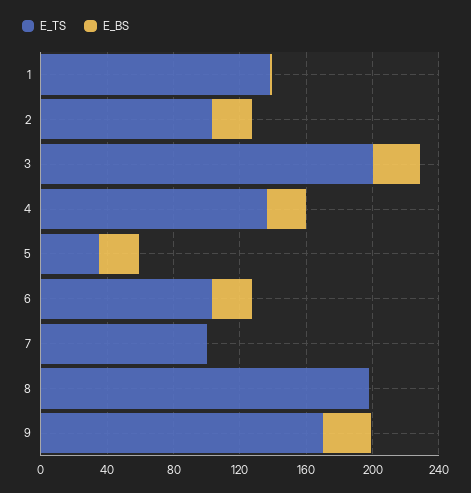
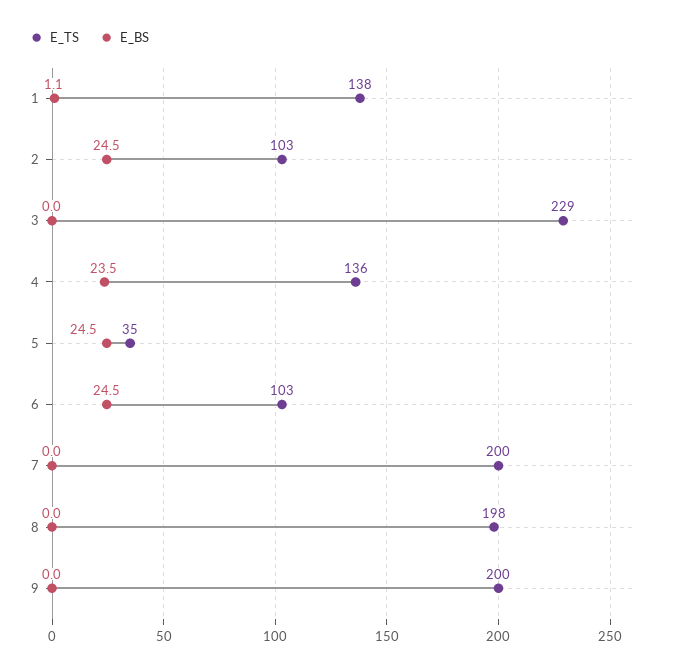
  {
    "E_TS": {
      "1": 138,
      "2": 103,
-     "3": 200,
+     "3": 229,
      "4": 136,
      "5": 35,
      "6": 103,
-     "7": 100,
+     "7": 200,
      "8": 198,
-     "9": 170
+     "9": 200
    },
    "E_BS": {
      "1": 1.1,
      "2": 24.5,
-     "3": 30,
+     "3": 0,
      "4": 23.5,
      "5": 24.5,
      "6": 24.5,
      "7": 0,
      "8": 0,
-     "9": 30
+     "9": 0
    }
  }

